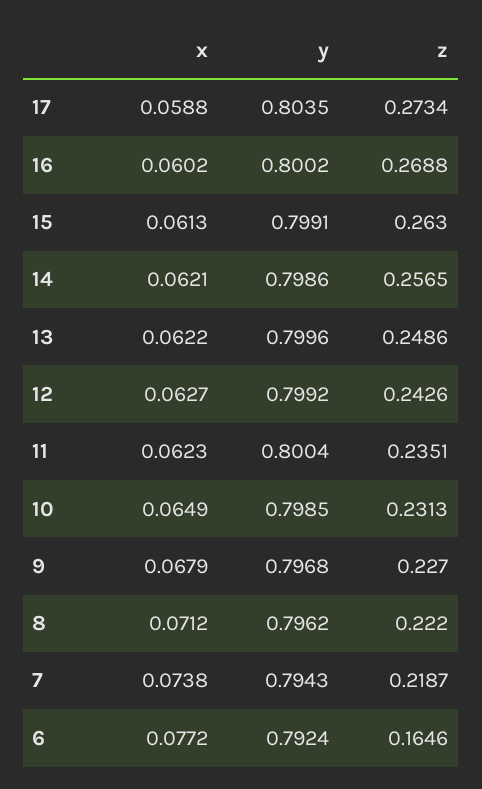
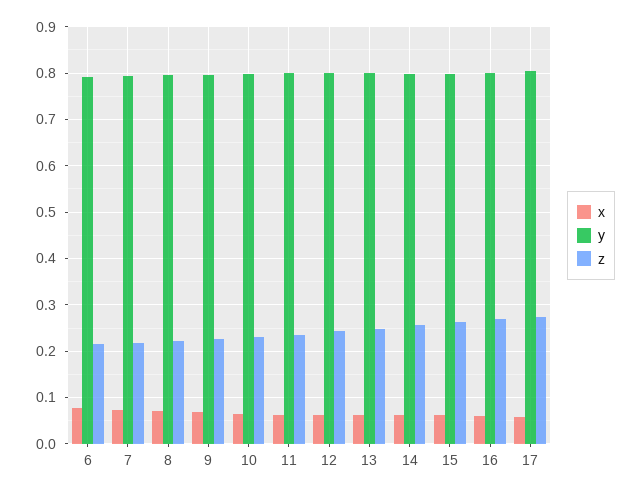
  {
    "x": {
      "17": 0.0588,
      "16": 0.0602,
      "15": 0.0613,
      "14": 0.0621,
      "13": 0.0622,
      "12": 0.0627,
      "11": 0.0623,
      "10": 0.0649,
      "9": 0.0679,
      "8": 0.0712,
      "7": 0.0738,
      "6": 0.0772
    },
    "y": {
      "17": 0.8035,
      "16": 0.8002,
      "15": 0.7991,
      "14": 0.7986,
      "13": 0.7996,
      "12": 0.7992,
      "11": 0.8004,
      "10": 0.7985,
      "9": 0.7968,
      "8": 0.7962,
      "7": 0.7943,
      "6": 0.7924
    },
    "z": {
      "17": 0.2734,
      "16": 0.2688,
      "15": 0.263,
      "14": 0.2565,
      "13": 0.2486,
      "12": 0.2426,
      "11": 0.2351,
      "10": 0.2313,
      "9": 0.227,
      "8": 0.222,
      "7": 0.2187,
-     "6": 0.1646
+     "6": 0.22
    }
  }

